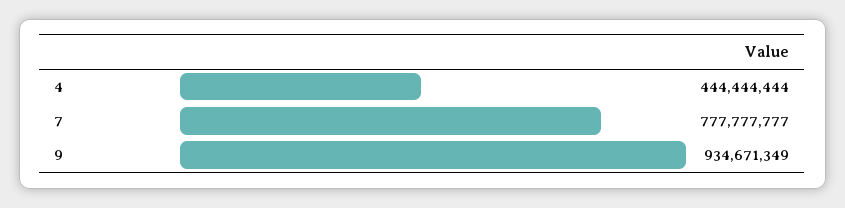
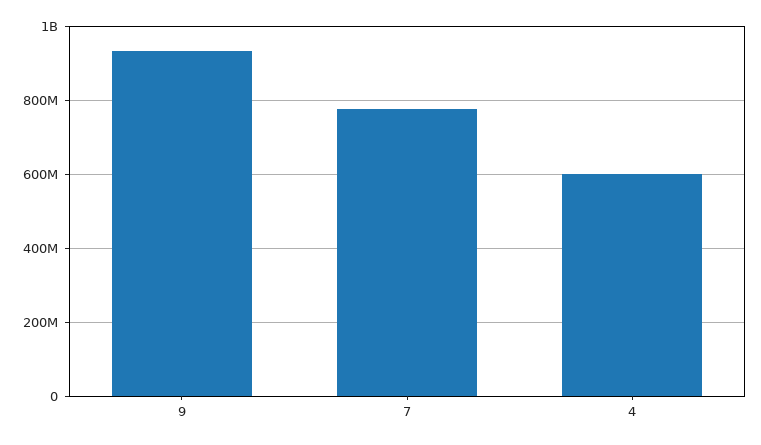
  {
-   "4": 444444444,
+   "4": 600000000,
    "7": 777777777,
    "9": 934671349
  }

